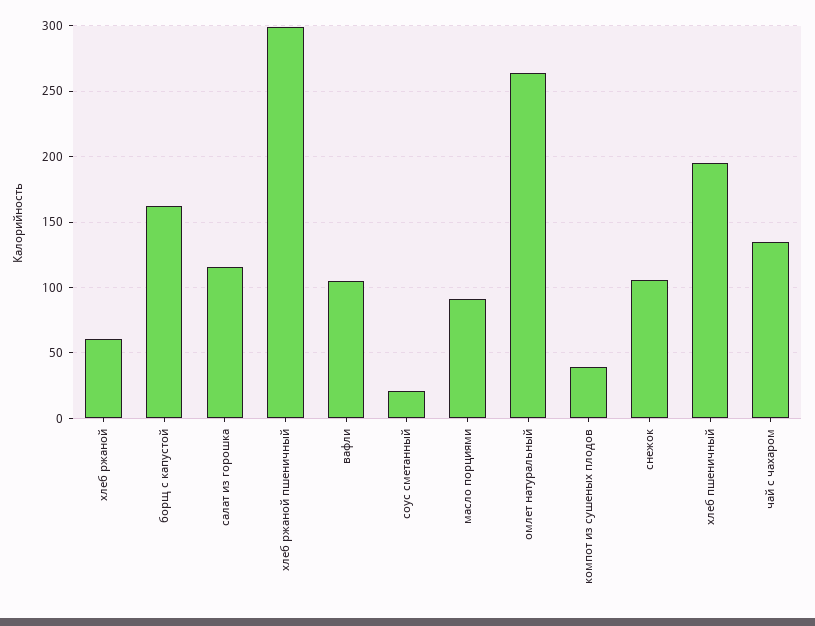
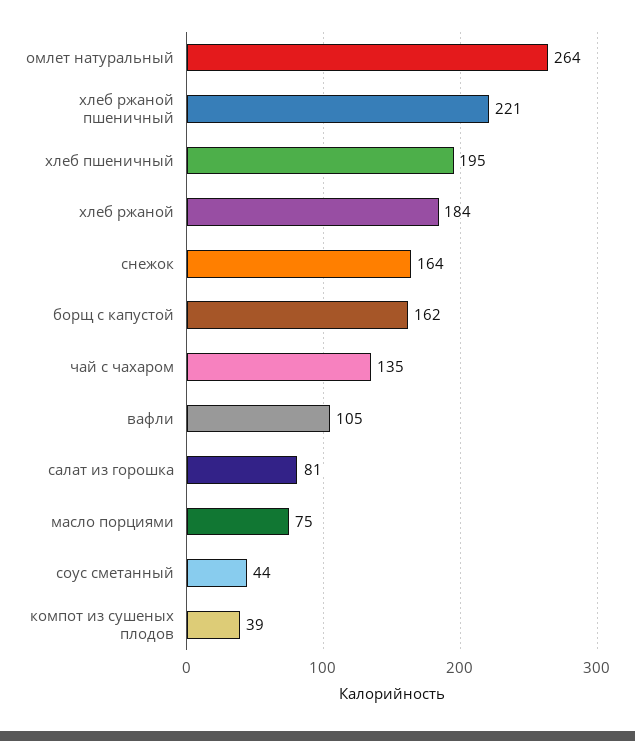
  {
-   "хлеб ржаной": 60,
+   "хлеб ржаной": 184,
    "борщ с капустой": 162,
-   "салат из горошка": 115,
+   "салат из горошка": 81,
-   "хлеб ржаной пшеничный": 300,
+   "хлеб ржаной пшеничный": 221,
    "вафли": 105,
-   "соус сметанный": 20,
+   "соус сметанный": 44,
-   "масло порциями": 90,
+   "масло порциями": 75,
    "омлет натуральный": 264,
    "компот из сушеных плодов": 39,
-   "снежок": 105,
+   "снежок": 164,
    "хлеб пшеничный": 195,
    "чай с чахаром": 135
  }

